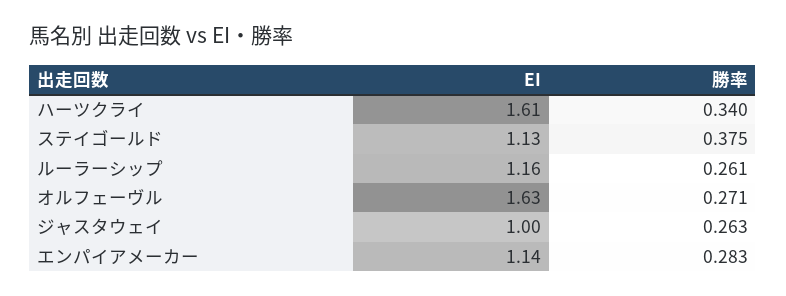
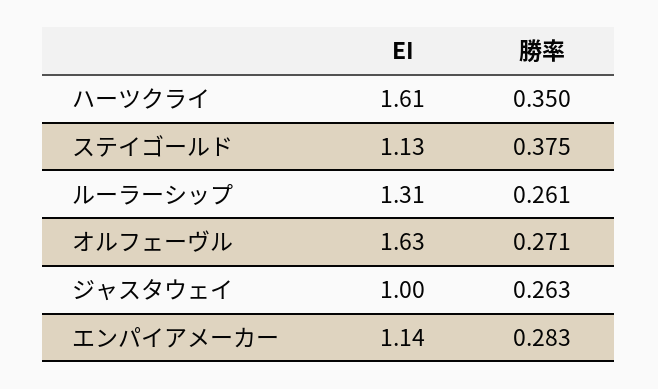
  {
    "EI": {
      "ハーツクライ": 1.61,
      "ステイゴールド": 1.13,
-     "ルーラーシップ": 1.16,
+     "ルーラーシップ": 1.31,
      "オルフェーヴル": 1.63,
      "ジャスタウェイ": 1,
      "エンパイアメーカー": 1.14
    },
    "勝率": {
-     "ハーツクライ": 0.34,
+     "ハーツクライ": 0.35,
      "ステイゴールド": 0.375,
      "ルーラーシップ": 0.261,
      "オルフェーヴル": 0.271,
      "ジャスタウェイ": 0.263,
      "エンパイアメーカー": 0.283
    }
  }

